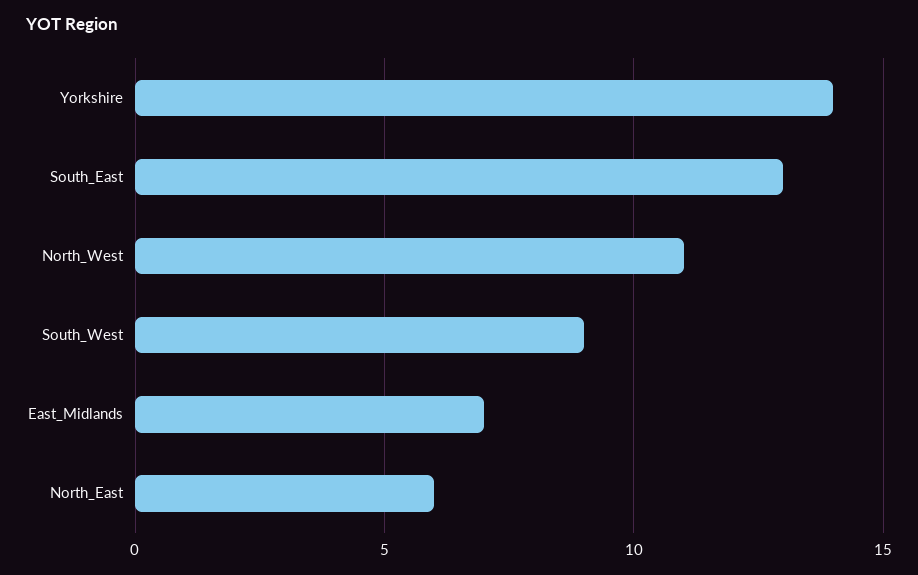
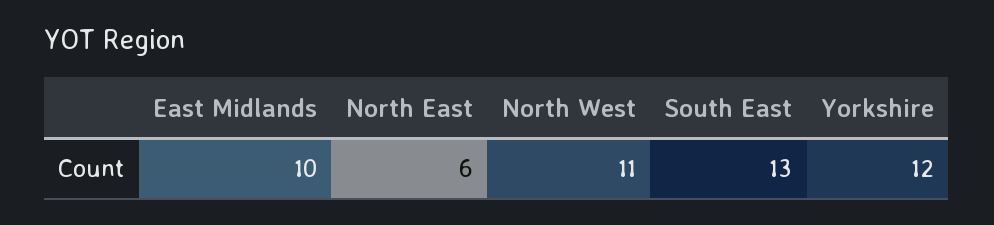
  {
-   "Yorkshire": 14,
+   "Yorkshire": 12,
    "South_East": 13,
    "North_West": 11,
-   "South_West": 9,
-   "East_Midlands": 7,
+   "East_Midlands": 10,
    "North_East": 6
  }

